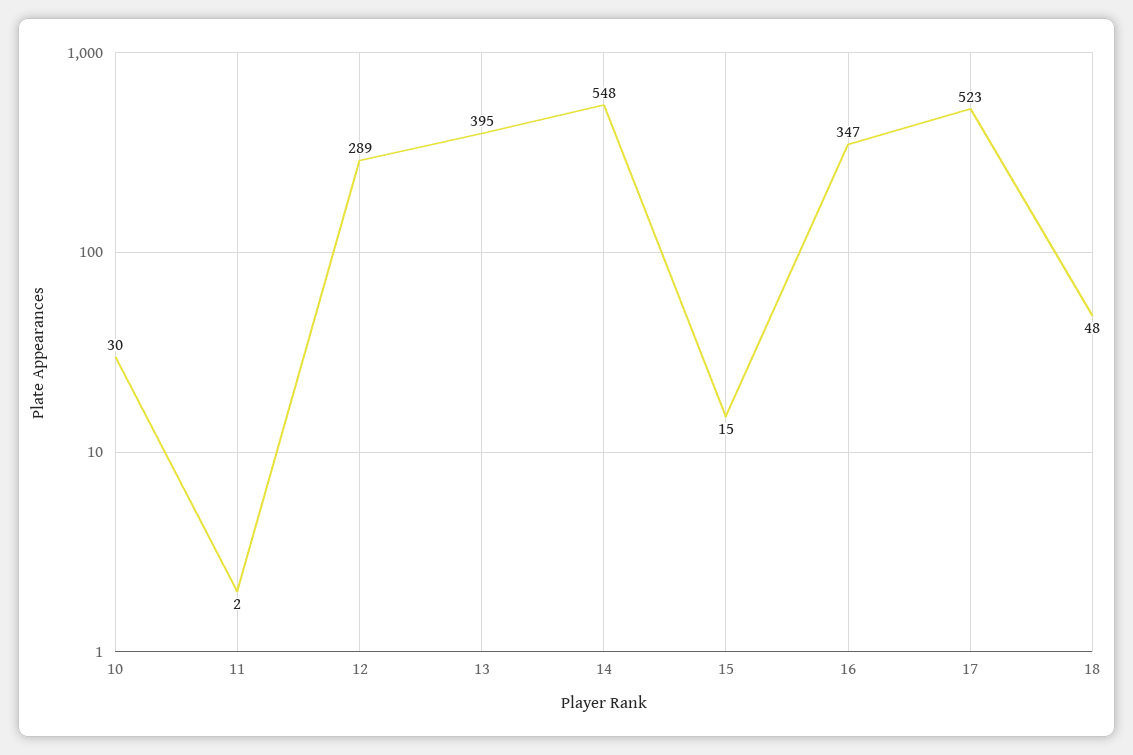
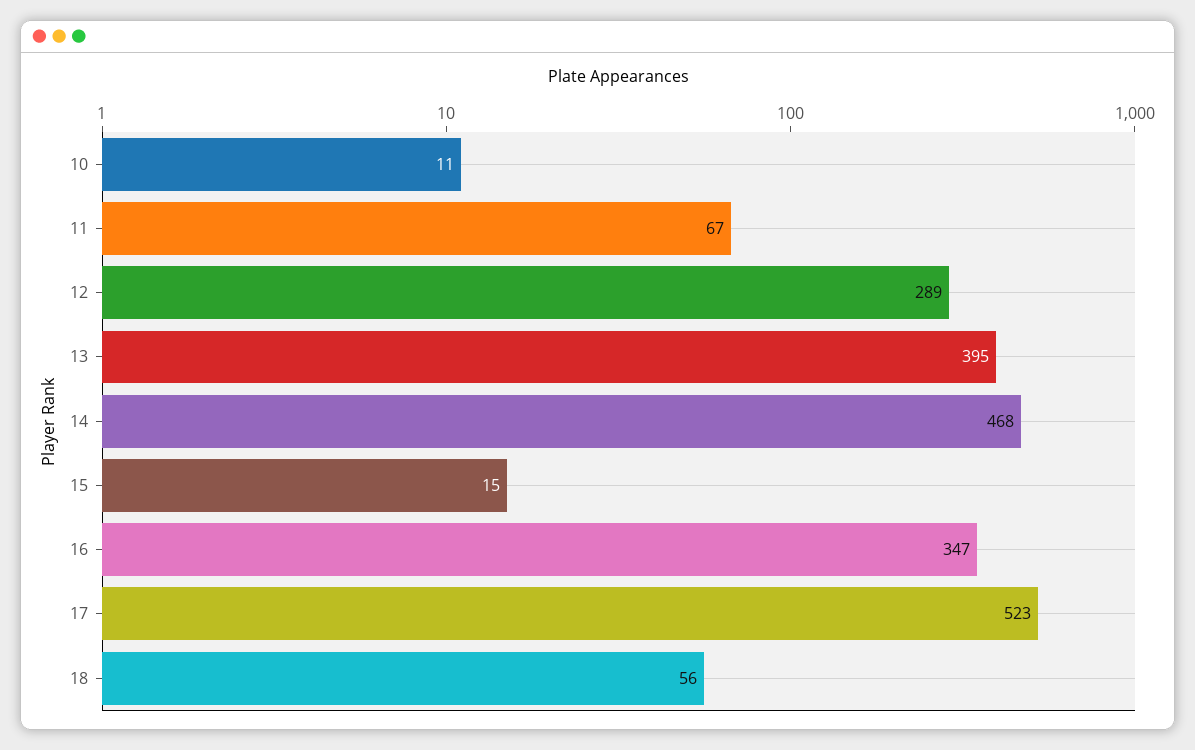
  {
-   "10": 30,
+   "10": 11,
-   "11": 2,
+   "11": 67,
    "12": 289,
    "13": 395,
-   "14": 548,
+   "14": 468,
    "15": 15,
    "16": 347,
    "17": 523,
-   "18": 48
+   "18": 56
  }

